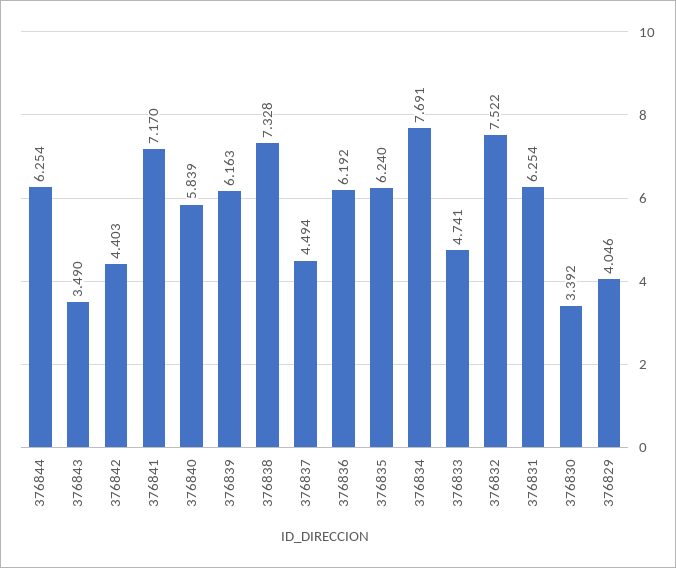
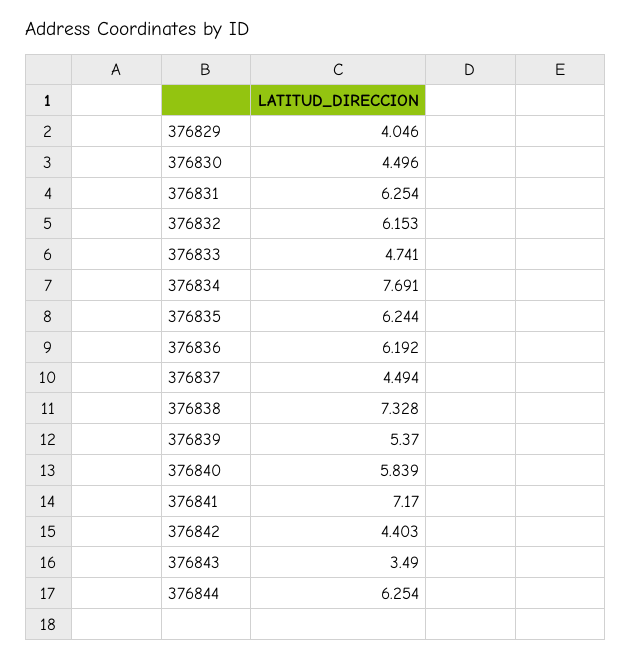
  {
    "376844": 6.254,
    "376843": 3.49,
    "376842": 4.403,
    "376841": 7.17,
    "376840": 5.839,
-   "376839": 6.163,
+   "376839": 5.37,
    "376838": 7.328,
    "376837": 4.494,
    "376836": 6.192,
-   "376835": 6.24,
+   "376835": 6.244,
    "376834": 7.691,
    "376833": 4.741,
-   "376832": 7.522,
+   "376832": 6.153,
    "376831": 6.254,
-   "376830": 3.392,
+   "376830": 4.496,
    "376829": 4.046
  }

